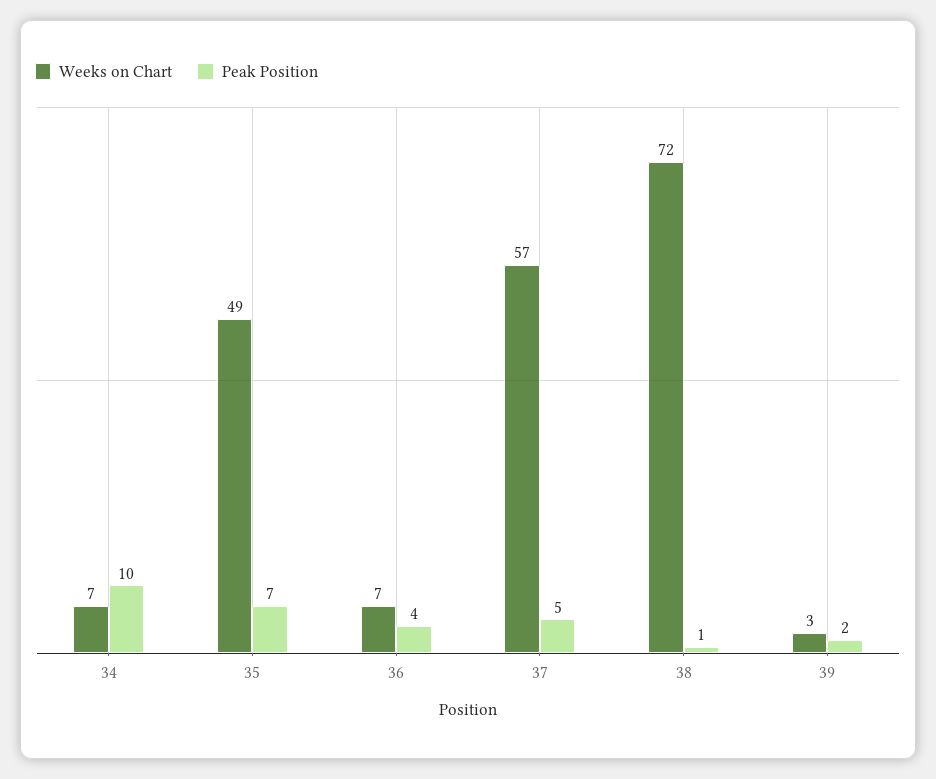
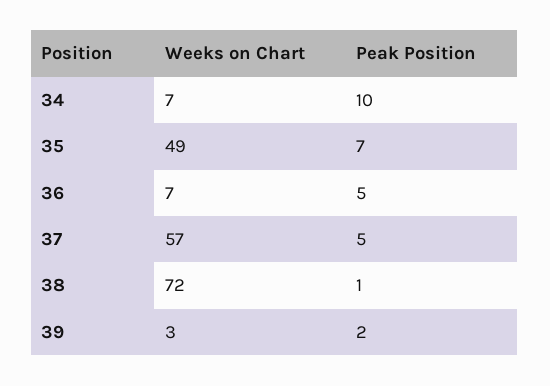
  {
    "Weeks on Chart": {
      "34": 7,
      "35": 49,
      "36": 7,
      "37": 57,
      "38": 72,
      "39": 3
    },
    "Peak Position": {
      "34": 10,
      "35": 7,
-     "36": 4,
+     "36": 5,
      "37": 5,
      "38": 1,
      "39": 2
    }
  }

